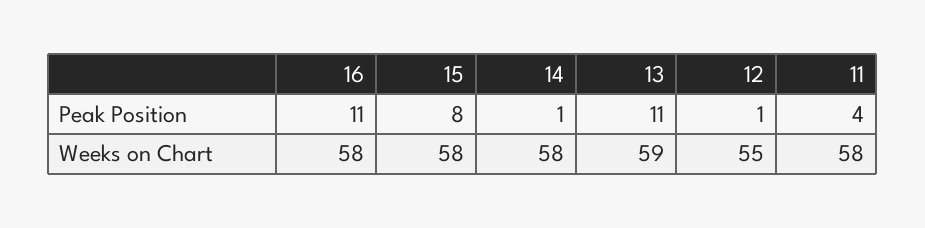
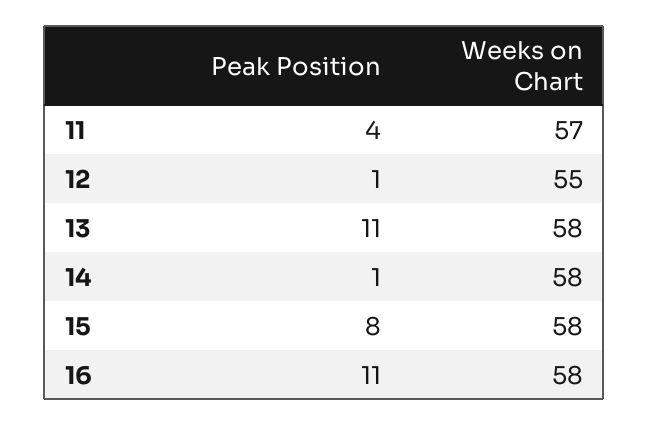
  {
    "16": {
      "Peak Position": 11,
      "Weeks on Chart": 58
    },
    "15": {
      "Peak Position": 8,
      "Weeks on Chart": 58
    },
    "14": {
      "Peak Position": 1,
      "Weeks on Chart": 58
    },
    "13": {
      "Peak Position": 11,
-     "Weeks on Chart": 59
+     "Weeks on Chart": 58
    },
    "12": {
      "Peak Position": 1,
      "Weeks on Chart": 55
    },
    "11": {
      "Peak Position": 4,
-     "Weeks on Chart": 58
+     "Weeks on Chart": 57
    }
  }

